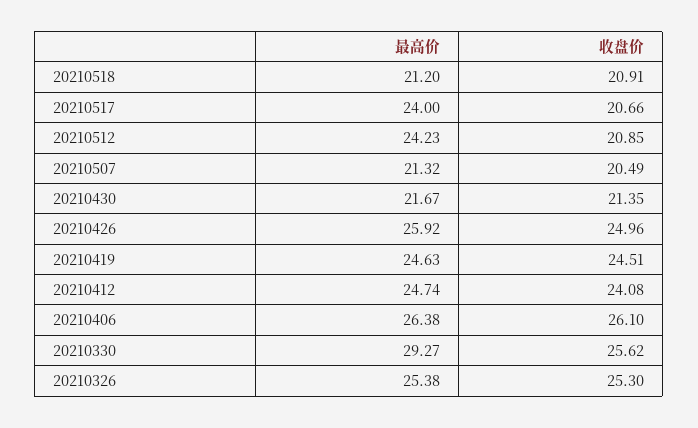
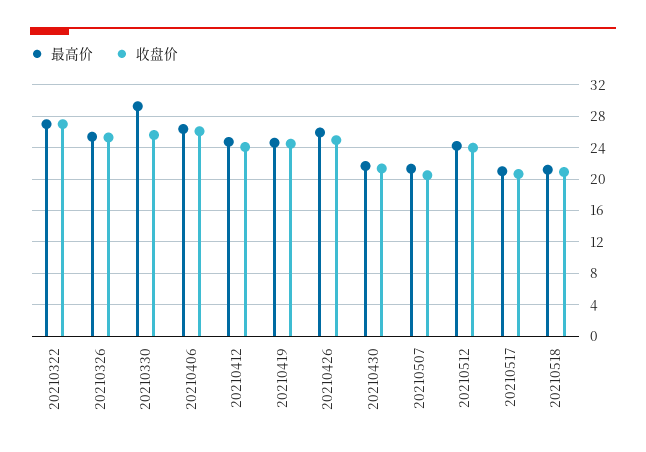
  {
    "最高价": {
      "20210518": 21.2,
-     "20210517": 24,
+     "20210517": 21,
      "20210512": 24.23,
      "20210507": 21.32,
      "20210430": 21.67,
      "20210426": 25.92,
      "20210419": 24.63,
      "20210412": 24.74,
      "20210406": 26.38,
      "20210330": 29.27,
-     "20210326": 25.38
+     "20210326": 25.38,
+     "20210322": 27
    },
    "收盘价": {
      "20210518": 20.91,
      "20210517": 20.66,
-     "20210512": 20.85,
+     "20210512": 24,
      "20210507": 20.49,
      "20210430": 21.35,
      "20210426": 24.96,
      "20210419": 24.51,
      "20210412": 24.08,
      "20210406": 26.1,
      "20210330": 25.62,
-     "20210326": 25.3
+     "20210326": 25.3,
+     "20210322": 27
    }
  }

